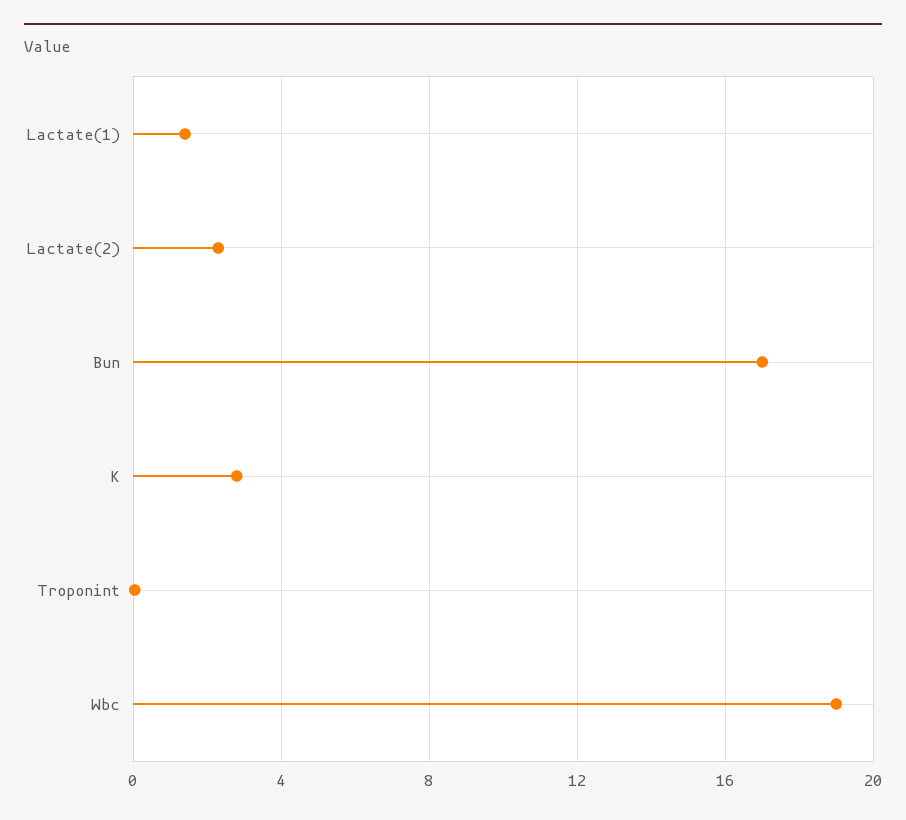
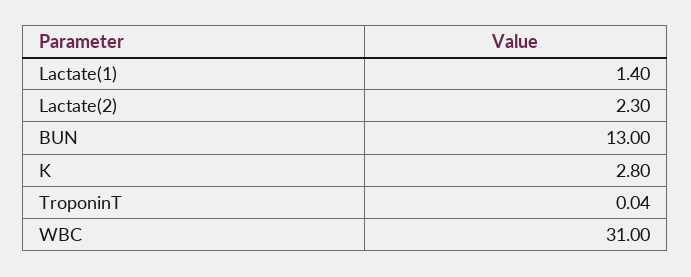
  {
    "Lactate(1)": 1.4,
    "Lactate(2)": 2.3,
-   "Bun": 17,
+   "Bun": 13,
    "K": 2.8,
    "Troponint": 0.04,
-   "Wbc": 19
+   "Wbc": 31
  }

